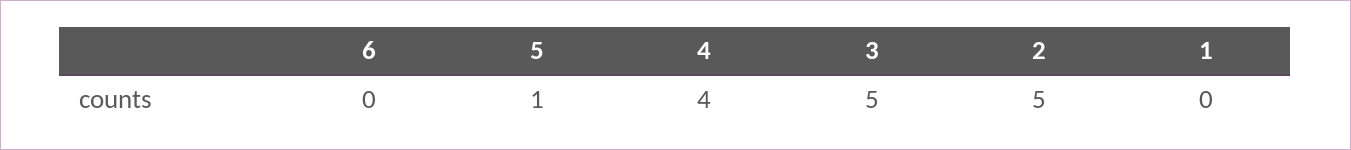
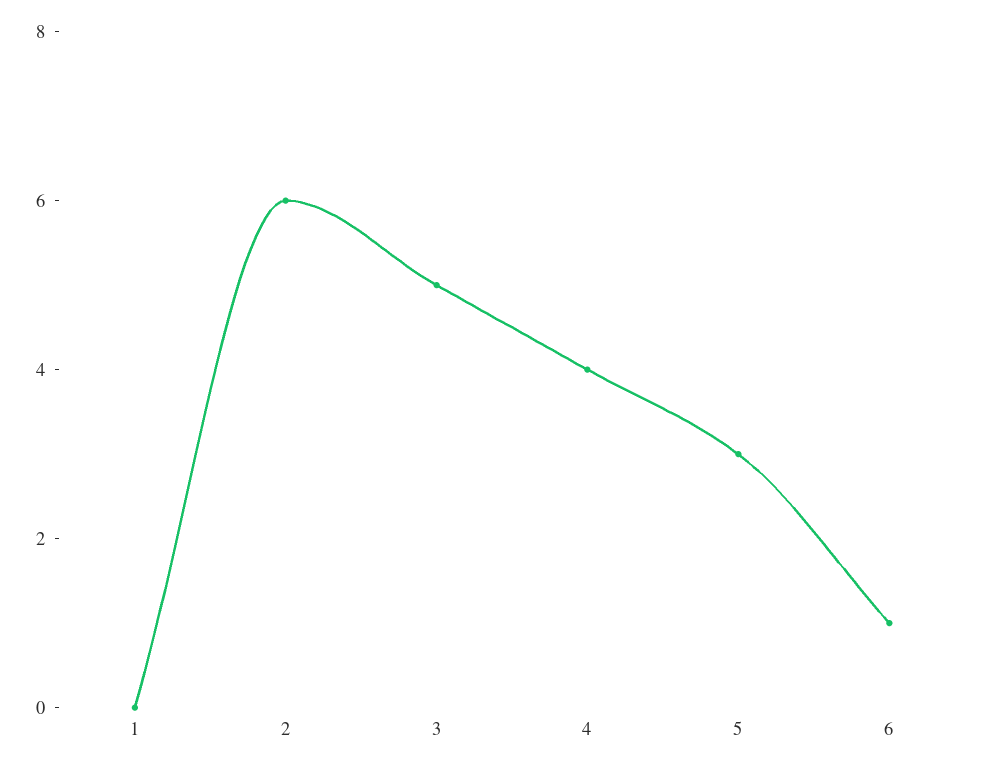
  {
-   "6": 0,
+   "6": 1,
-   "5": 1,
+   "5": 3,
    "4": 4,
    "3": 5,
-   "2": 5,
+   "2": 6,
    "1": 0
  }

